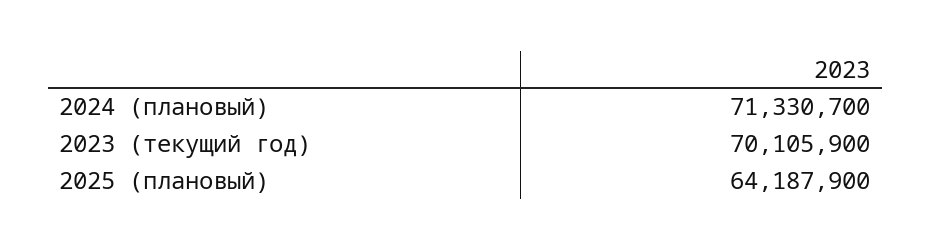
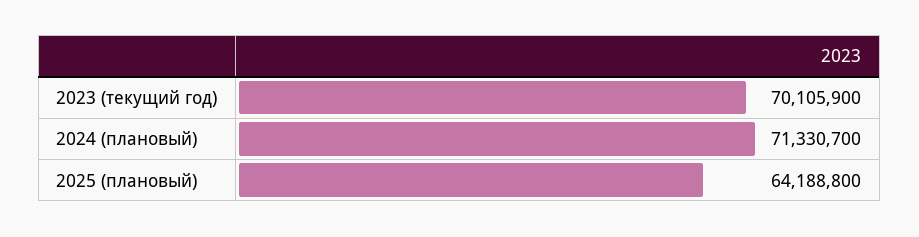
  {
    "2024 (плановый)": 71330700,
    "2023 (текущий год)": 70105900,
-   "2025 (плановый)": 64187900
+   "2025 (плановый)": 64188800
  }

